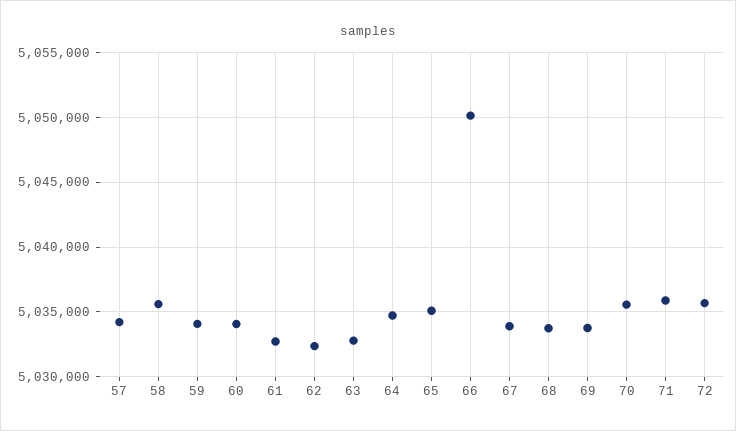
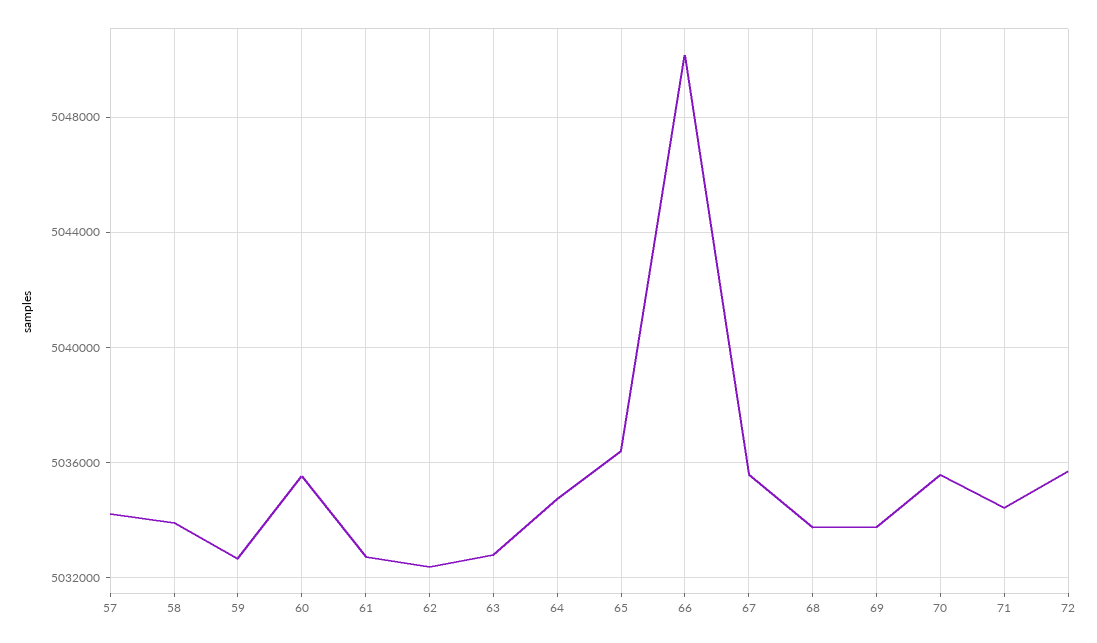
  {
    "57": 5034000,
-   "58": 5035500,
+   "58": 5034000,
-   "59": 5034000,
+   "59": 5032500,
-   "60": 5034000,
+   "60": 5035500,
    "61": 5032500,
    "62": 5032500,
    "63": 5033000,
    "64": 5034500,
-   "65": 5035000,
+   "65": 5036500,
    "66": 5050000,
-   "67": 5034000,
+   "67": 5035500,
    "68": 5033500,
    "69": 5034000,
    "70": 5035500,
-   "71": 5036000,
+   "71": 5034500,
    "72": 5035500
  }

